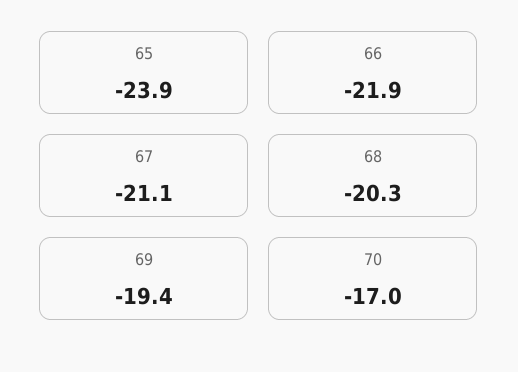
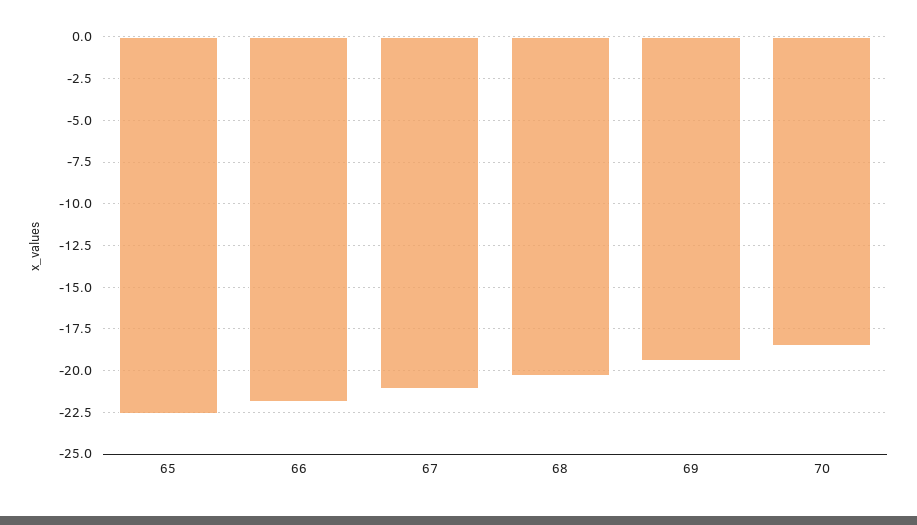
  {
-   "65": -23.9,
+   "65": -22.5,
    "66": -21.9,
    "67": -21.1,
    "68": -20.3,
    "69": -19.4,
-   "70": -17
+   "70": -18.5
  }

